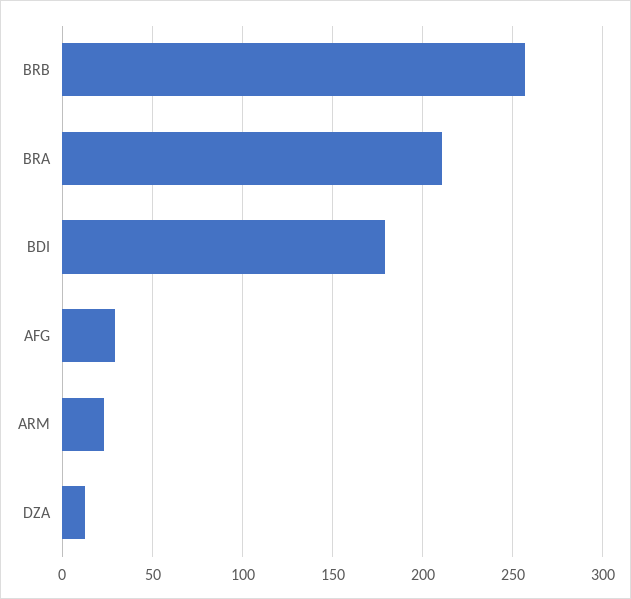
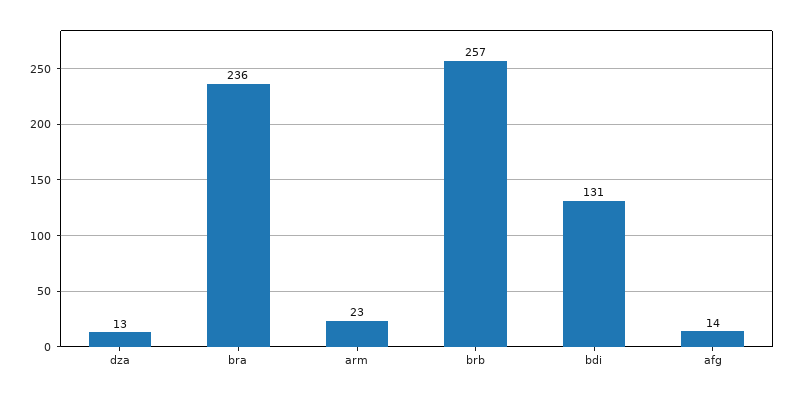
  {
    "BRB": 257,
-   "BRA": 210,
+   "BRA": 236,
-   "BDI": 180,
+   "BDI": 131,
-   "AFG": 30,
+   "AFG": 14,
    "ARM": 23,
    "DZA": 13
  }

